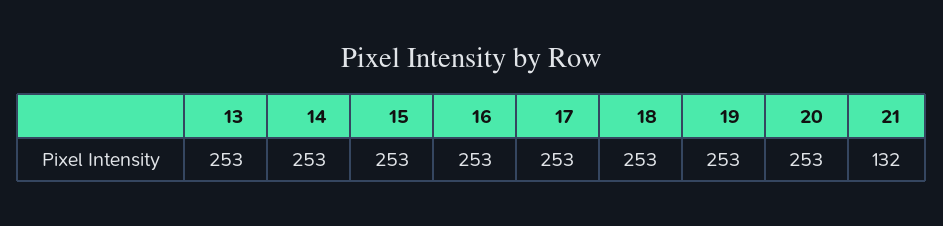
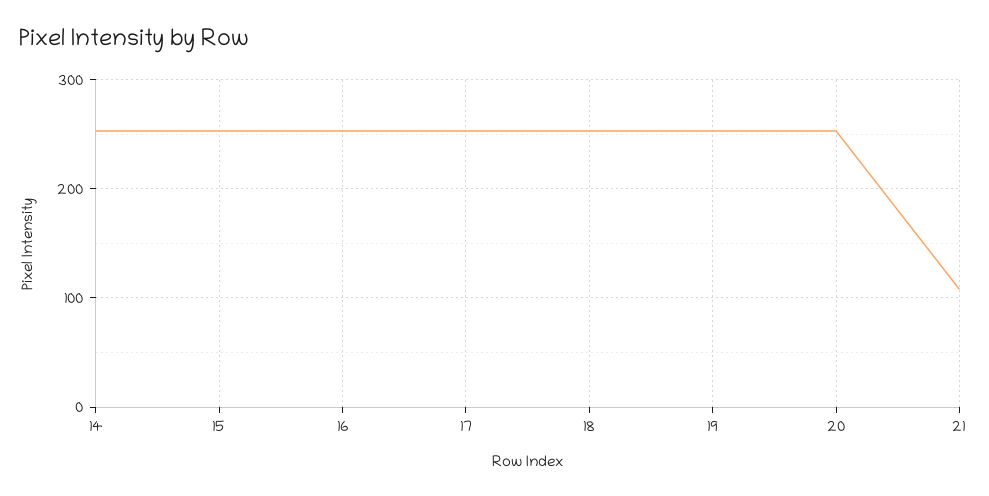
  {
-   "13": 253,
    "14": 253,
    "15": 253,
    "16": 253,
    "17": 253,
    "18": 253,
    "19": 253,
    "20": 253,
-   "21": 132
+   "21": 110
  }

